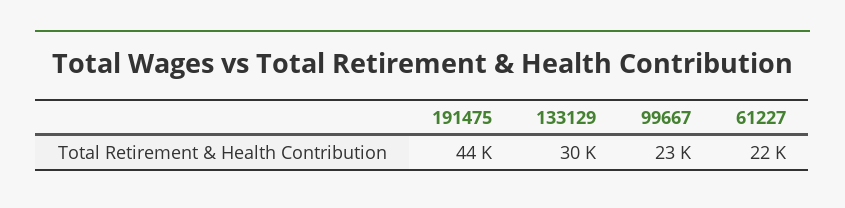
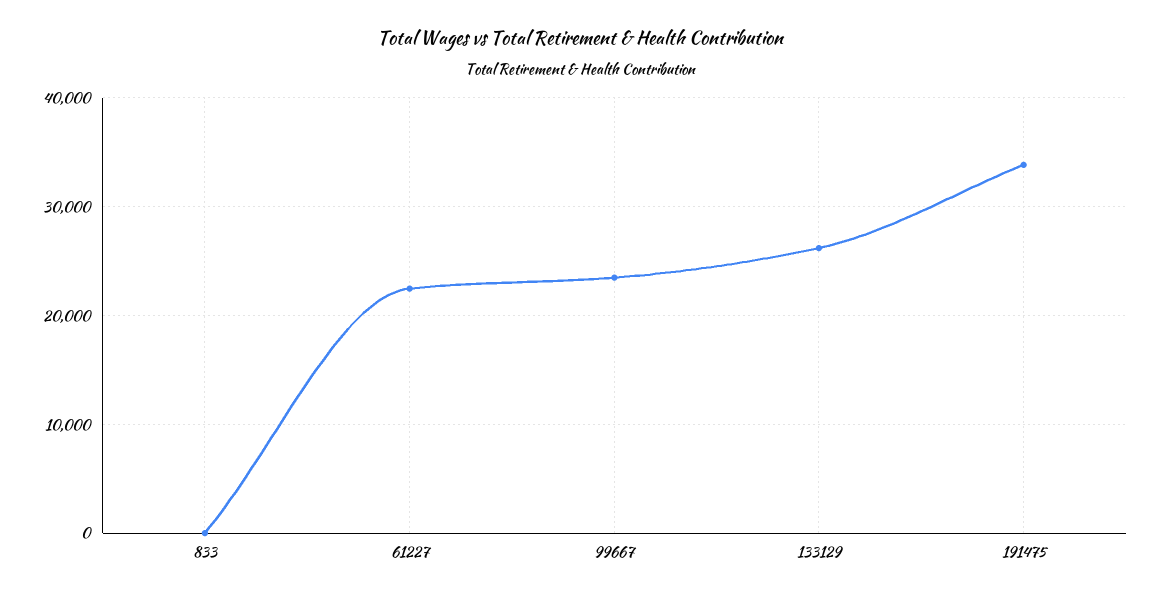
  {
-   "191475": 44000,
+   "191475": 34000,
-   "133129": 30000,
+   "133129": 26000,
    "99667": 23000,
-   "61227": 22000
+   "61227": 22000,
+   "833": 0
  }

